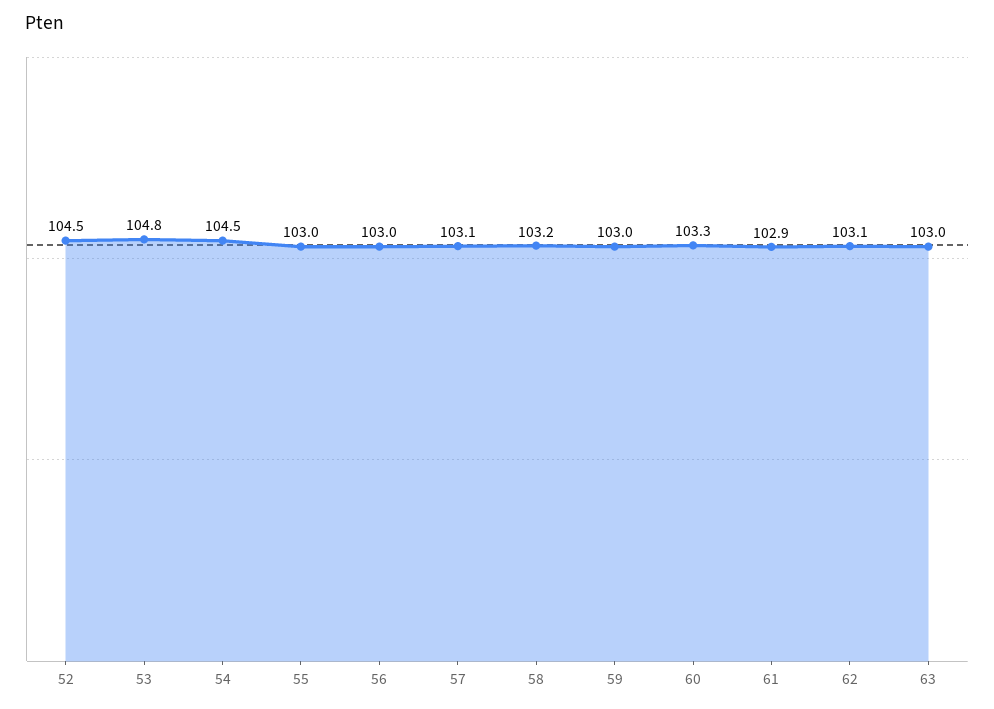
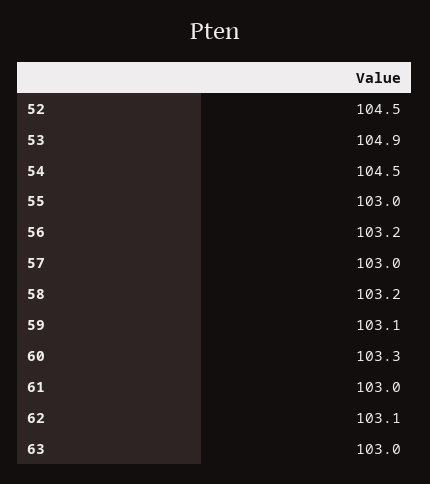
  {
    "52": 104.5,
-   "53": 104.8,
+   "53": 104.9,
    "54": 104.5,
    "55": 103,
-   "56": 103,
+   "56": 103.2,
-   "57": 103.1,
+   "57": 103,
    "58": 103.2,
-   "59": 103,
+   "59": 103.1,
    "60": 103.3,
-   "61": 102.9,
+   "61": 103,
    "62": 103.1,
    "63": 103
  }

